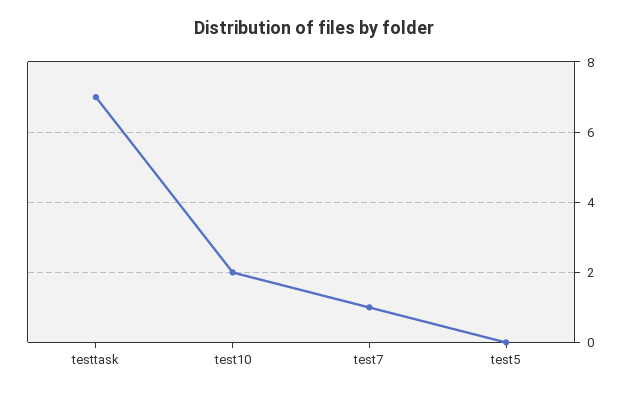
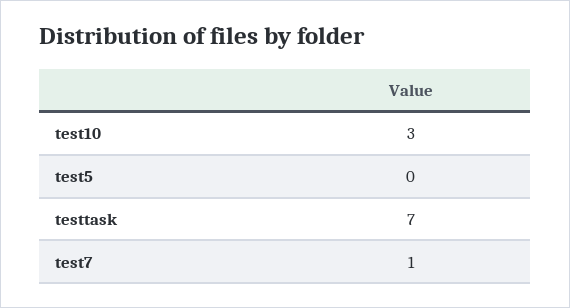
  {
    "testtask": 7,
-   "test10": 2,
+   "test10": 3,
    "test7": 1,
    "test5": 0
  }

